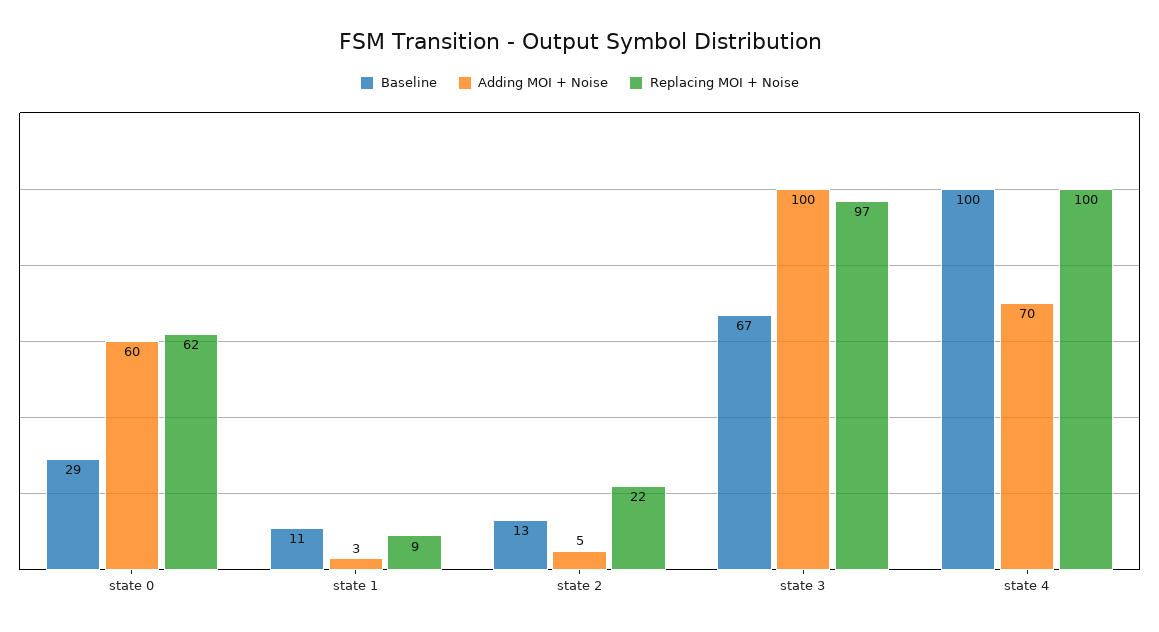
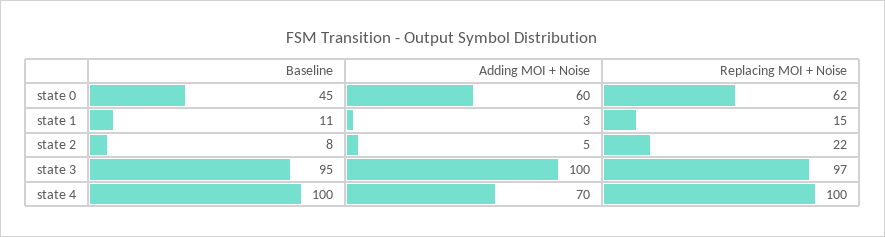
  {
    "Baseline": {
-     "state 0": 29,
+     "state 0": 45,
      "state 1": 11,
-     "state 2": 13,
+     "state 2": 8,
-     "state 3": 67,
+     "state 3": 95,
      "state 4": 100
    },
    "Adding MOI + Noise": {
      "state 0": 60,
      "state 1": 3,
      "state 2": 5,
      "state 3": 100,
      "state 4": 70
    },
    "Replacing MOI + Noise": {
      "state 0": 62,
-     "state 1": 9,
+     "state 1": 15,
      "state 2": 22,
      "state 3": 97,
      "state 4": 100
    }
  }

